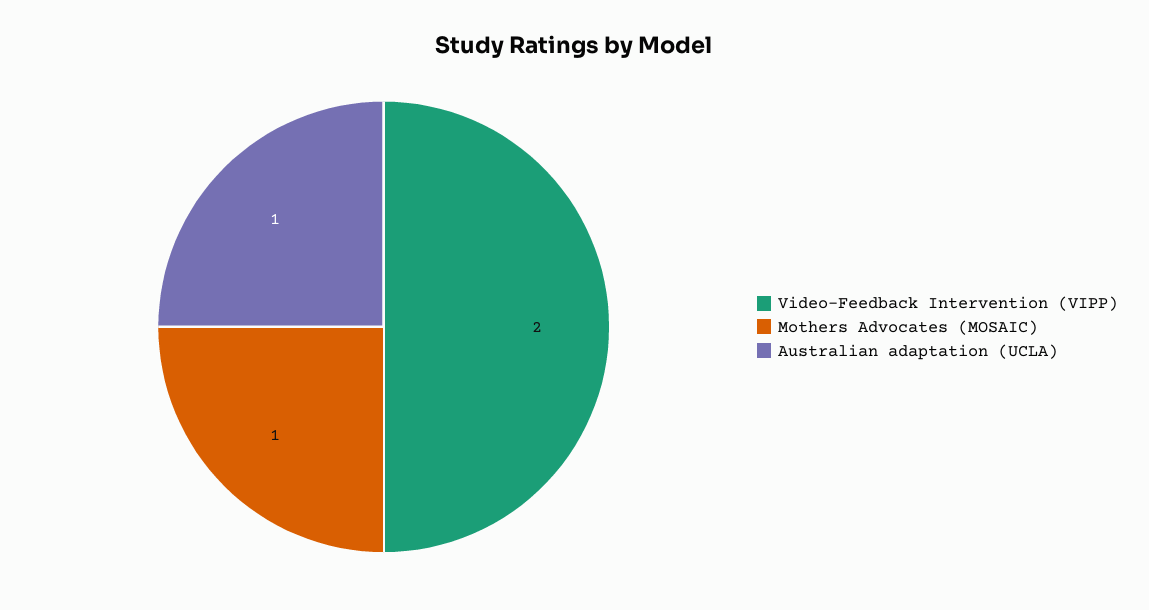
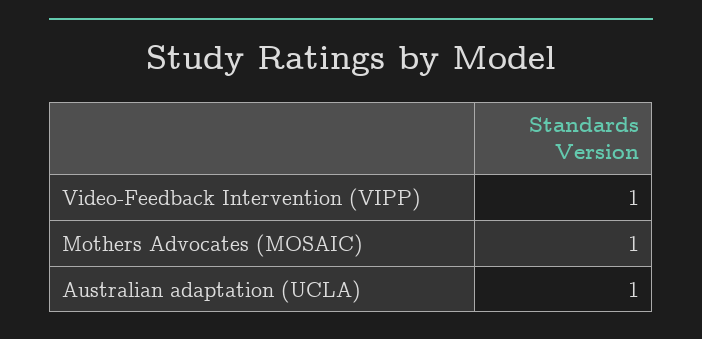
  {
-   "Video-Feedback Intervention (VIPP)": 2,
+   "Video-Feedback Intervention (VIPP)": 1,
    "Mothers Advocates (MOSAIC)": 1,
    "Australian adaptation (UCLA)": 1
  }

